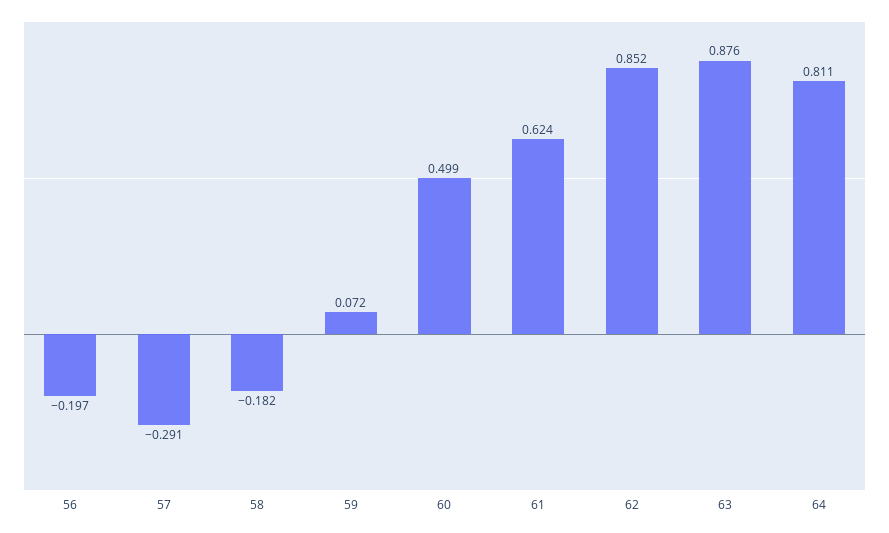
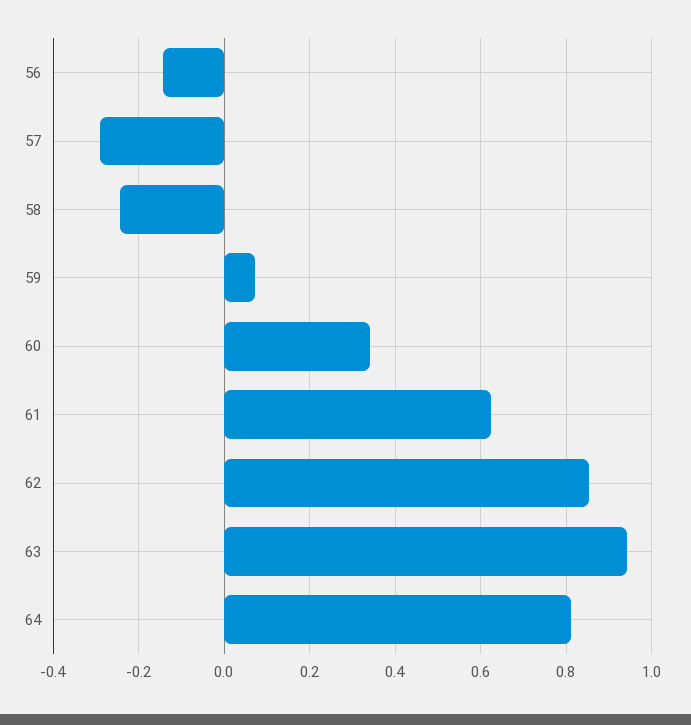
  {
-   "56": -0.197,
+   "56": -0.14,
    "57": -0.291,
-   "58": -0.182,
+   "58": -0.24,
    "59": 0.072,
-   "60": 0.499,
+   "60": 0.34,
    "61": 0.624,
    "62": 0.852,
-   "63": 0.876,
+   "63": 0.94,
    "64": 0.811
  }

